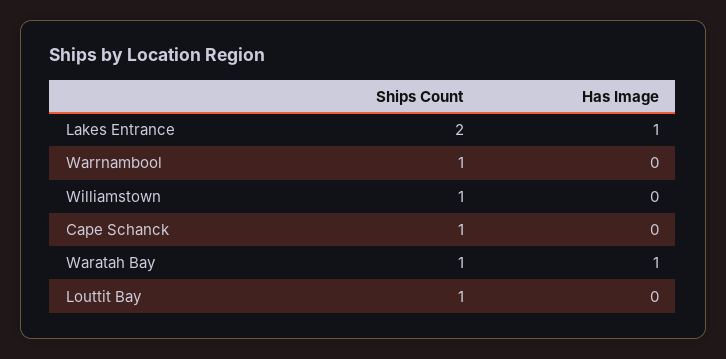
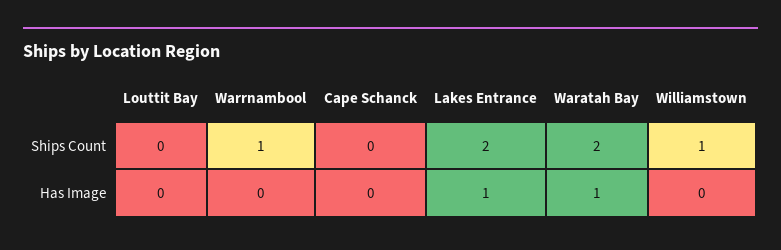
  {
    "Ships Count": {
      "Lakes Entrance": 2,
      "Warrnambool": 1,
      "Williamstown": 1,
-     "Cape Schanck": 1,
+     "Cape Schanck": 0,
-     "Waratah Bay": 1,
+     "Waratah Bay": 2,
-     "Louttit Bay": 1
+     "Louttit Bay": 0
    },
    "Has Image": {
      "Lakes Entrance": 1,
      "Warrnambool": 0,
      "Williamstown": 0,
      "Cape Schanck": 0,
      "Waratah Bay": 1,
      "Louttit Bay": 0
    }
  }

